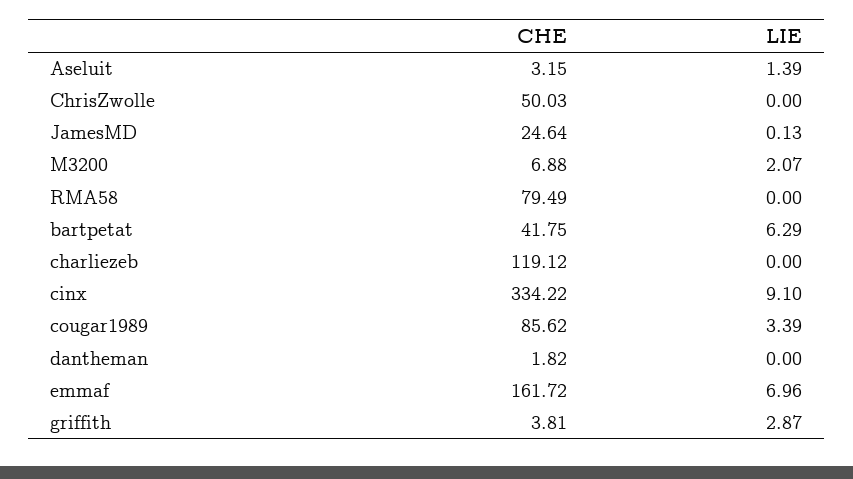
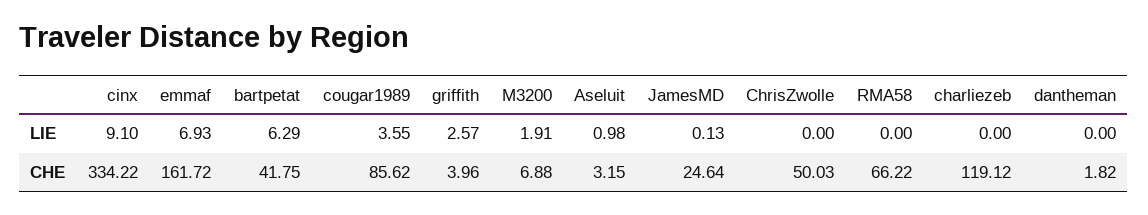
  {
    "CHE": {
      "Aseluit": 3.15,
      "ChrisZwolle": 50.03,
      "JamesMD": 24.64,
      "M3200": 6.88,
-     "RMA58": 79.49,
+     "RMA58": 66.22,
      "bartpetat": 41.75,
      "charliezeb": 119.12,
      "cinx": 334.22,
      "cougar1989": 85.62,
      "dantheman": 1.82,
      "emmaf": 161.72,
-     "griffith": 3.81
+     "griffith": 3.96
    },
    "LIE": {
-     "Aseluit": 1.39,
+     "Aseluit": 0.98,
      "ChrisZwolle": 0,
      "JamesMD": 0.13,
-     "M3200": 2.07,
+     "M3200": 1.91,
      "RMA58": 0,
      "bartpetat": 6.29,
      "charliezeb": 0,
      "cinx": 9.1,
-     "cougar1989": 3.39,
+     "cougar1989": 3.55,
      "dantheman": 0,
-     "emmaf": 6.96,
+     "emmaf": 6.93,
-     "griffith": 2.87
+     "griffith": 2.57
    }
  }

